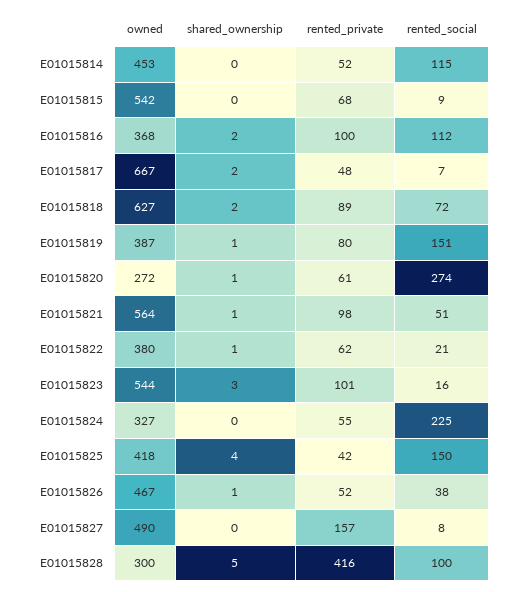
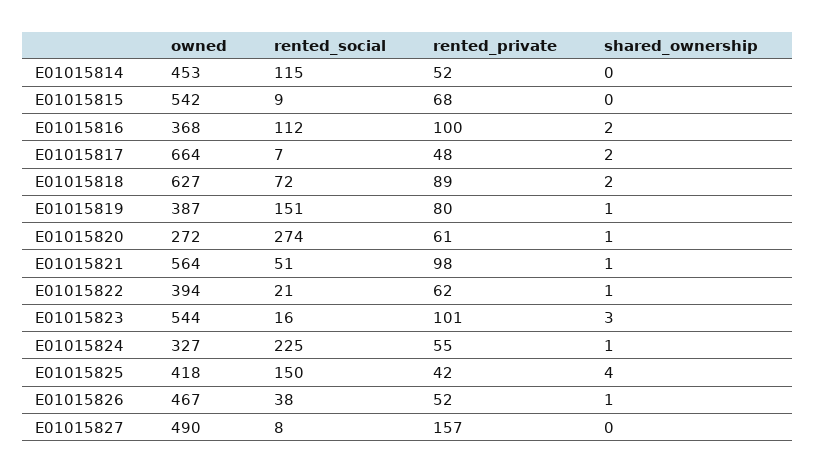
  {
    "owned": {
      "E01015814": 453,
      "E01015815": 542,
      "E01015816": 368,
-     "E01015817": 667,
+     "E01015817": 664,
      "E01015818": 627,
      "E01015819": 387,
      "E01015820": 272,
      "E01015821": 564,
-     "E01015822": 380,
+     "E01015822": 394,
      "E01015823": 544,
      "E01015824": 327,
      "E01015825": 418,
      "E01015826": 467,
-     "E01015827": 490,
+     "E01015827": 490
-     "E01015828": 300
    },
    "shared_ownership": {
      "E01015814": 0,
      "E01015815": 0,
      "E01015816": 2,
      "E01015817": 2,
      "E01015818": 2,
      "E01015819": 1,
      "E01015820": 1,
      "E01015821": 1,
      "E01015822": 1,
      "E01015823": 3,
-     "E01015824": 0,
+     "E01015824": 1,
      "E01015825": 4,
      "E01015826": 1,
-     "E01015827": 0,
+     "E01015827": 0
-     "E01015828": 5
    },
    "rented_private": {
      "E01015814": 52,
      "E01015815": 68,
      "E01015816": 100,
      "E01015817": 48,
      "E01015818": 89,
      "E01015819": 80,
      "E01015820": 61,
      "E01015821": 98,
      "E01015822": 62,
      "E01015823": 101,
      "E01015824": 55,
      "E01015825": 42,
      "E01015826": 52,
-     "E01015827": 157,
+     "E01015827": 157
-     "E01015828": 416
    },
    "rented_social": {
      "E01015814": 115,
      "E01015815": 9,
      "E01015816": 112,
      "E01015817": 7,
      "E01015818": 72,
      "E01015819": 151,
      "E01015820": 274,
      "E01015821": 51,
      "E01015822": 21,
      "E01015823": 16,
      "E01015824": 225,
      "E01015825": 150,
      "E01015826": 38,
-     "E01015827": 8,
+     "E01015827": 8
-     "E01015828": 100
    }
  }

